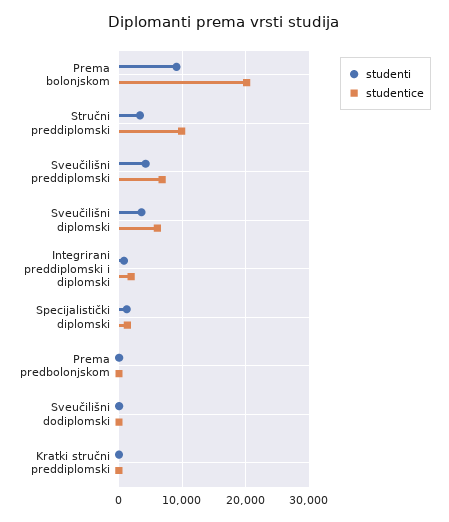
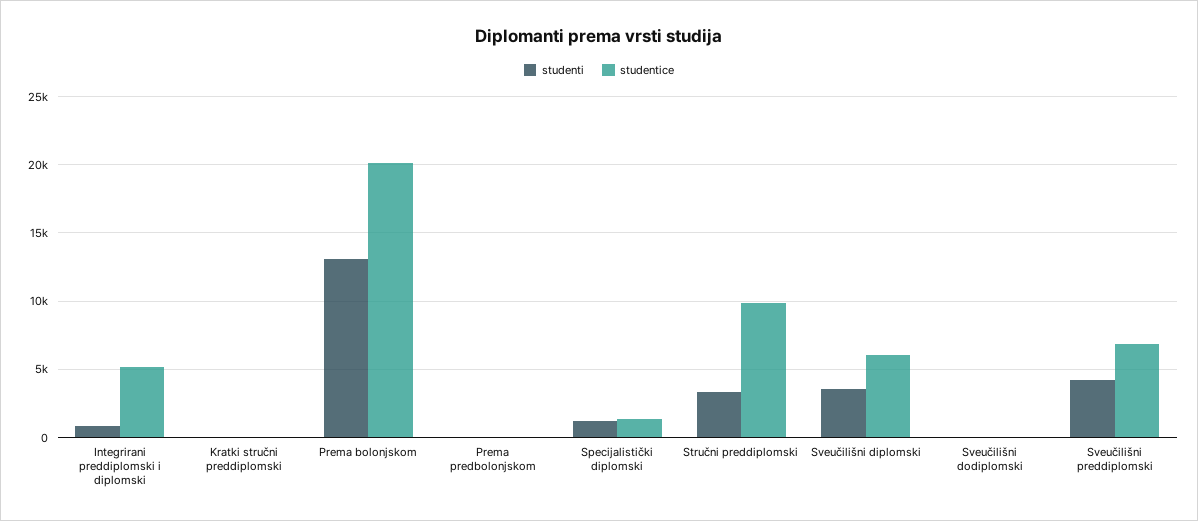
  {
    "studenti": {
-     "Prema bolonjskom": 9000,
+     "Prema bolonjskom": 13000,
      "Stručni preddiplomski": 3500,
      "Sveučilišni preddiplomski": 4000,
      "Sveučilišni diplomski": 3500,
      "Integrirani preddiplomski i diplomski": 1000,
      "Specijalistički diplomski": 1000,
      "Prema predbolonjskom": 0,
      "Sveučilišni dodiplomski": 0,
      "Kratki stručni preddiplomski": 0
    },
    "studentice": {
      "Prema bolonjskom": 20000,
      "Stručni preddiplomski": 10000,
      "Sveučilišni preddiplomski": 7000,
      "Sveučilišni diplomski": 6000,
-     "Integrirani preddiplomski i diplomski": 2000,
+     "Integrirani preddiplomski i diplomski": 5000,
      "Specijalistički diplomski": 1500,
      "Prema predbolonjskom": 0,
      "Sveučilišni dodiplomski": 0,
      "Kratki stručni preddiplomski": 0
    }
  }

